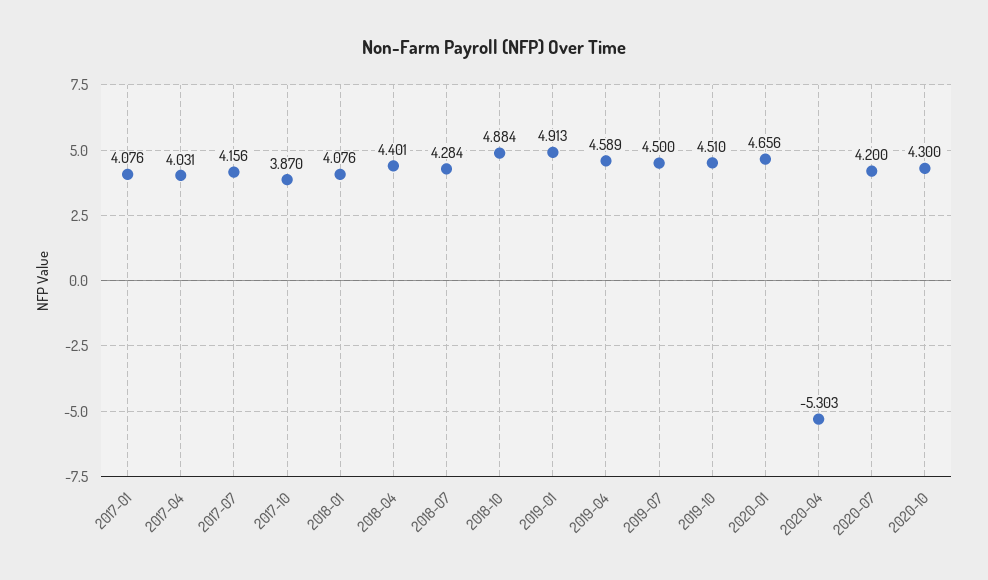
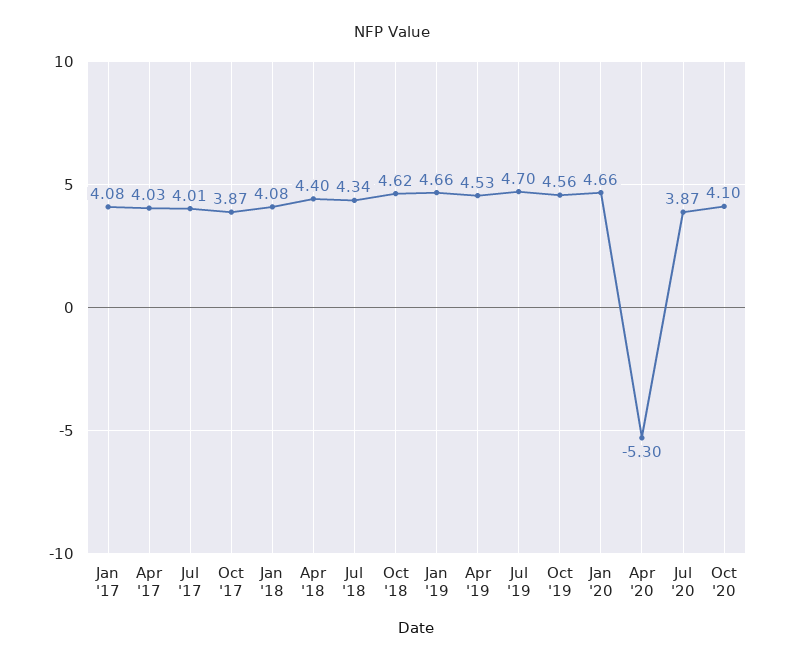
  {
    "2017-01": 4.076,
    "2017-04": 4.031,
-   "2017-07": 4.156,
+   "2017-07": 4.01,
    "2017-10": 3.87,
    "2018-01": 4.076,
    "2018-04": 4.401,
-   "2018-07": 4.284,
+   "2018-07": 4.34,
-   "2018-10": 4.884,
+   "2018-10": 4.62,
-   "2019-01": 4.913,
+   "2019-01": 4.66,
-   "2019-04": 4.589,
+   "2019-04": 4.53,
-   "2019-07": 4.5,
+   "2019-07": 4.7,
-   "2019-10": 4.51,
+   "2019-10": 4.56,
    "2020-01": 4.656,
    "2020-04": -5.303,
-   "2020-07": 4.2,
+   "2020-07": 3.87,
-   "2020-10": 4.3
+   "2020-10": 4.1
  }

